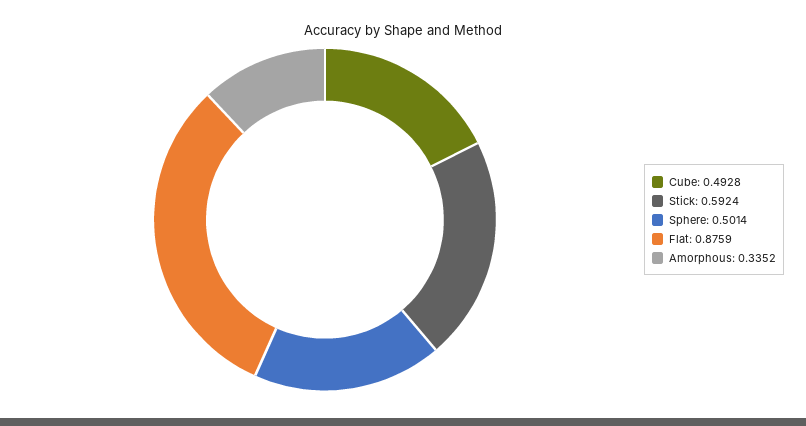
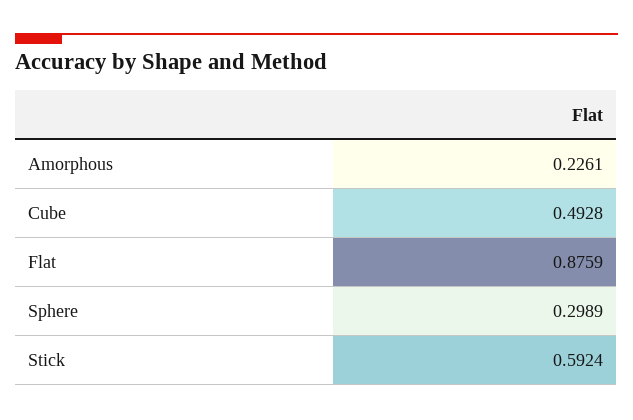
  {
    "Cube": 0.4928,
    "Stick": 0.5924,
-   "Sphere": 0.5014,
+   "Sphere": 0.2989,
    "Flat": 0.8759,
-   "Amorphous": 0.3352
+   "Amorphous": 0.2261
  }

